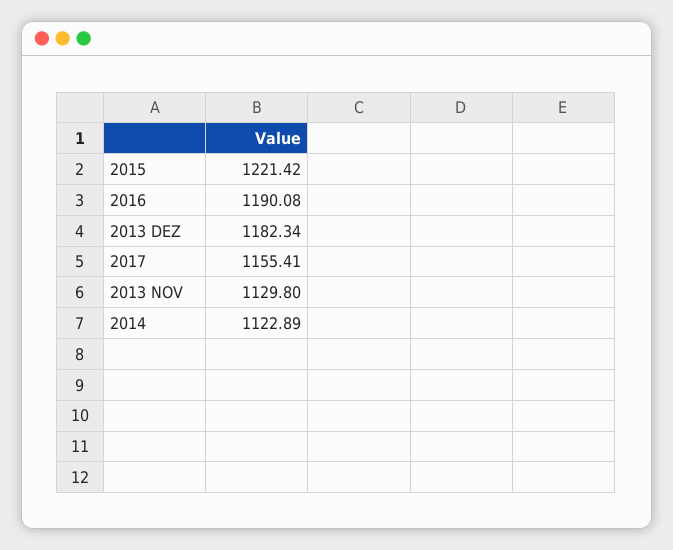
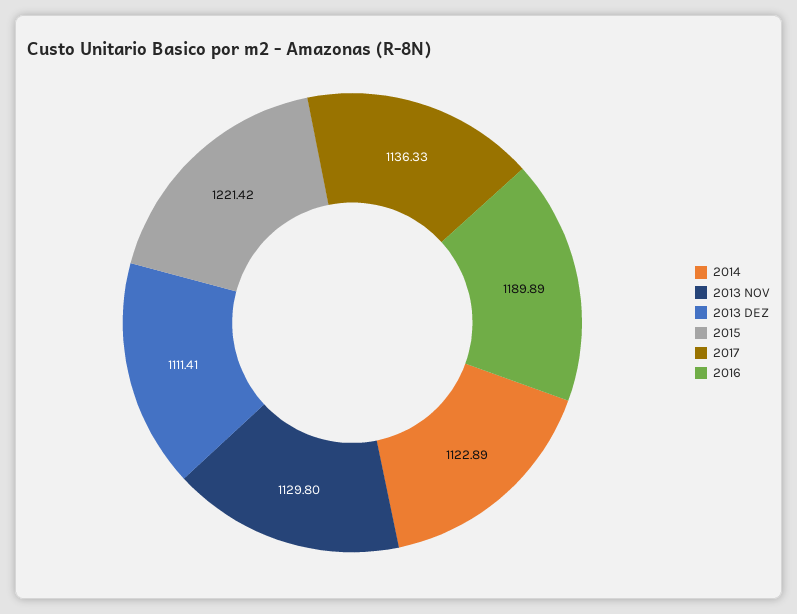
  {
    "2015": 1221.42,
-   "2016": 1190.08,
+   "2016": 1189.89,
-   "2013 DEZ": 1182.34,
+   "2013 DEZ": 1111.41,
-   "2017": 1155.41,
+   "2017": 1136.33,
    "2013 NOV": 1129.8,
    "2014": 1122.89
  }

